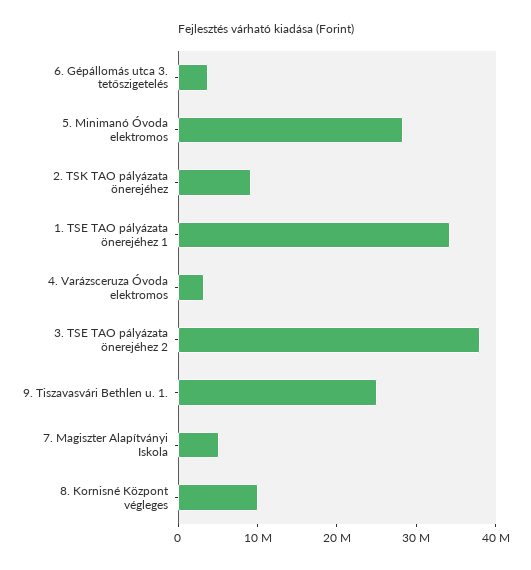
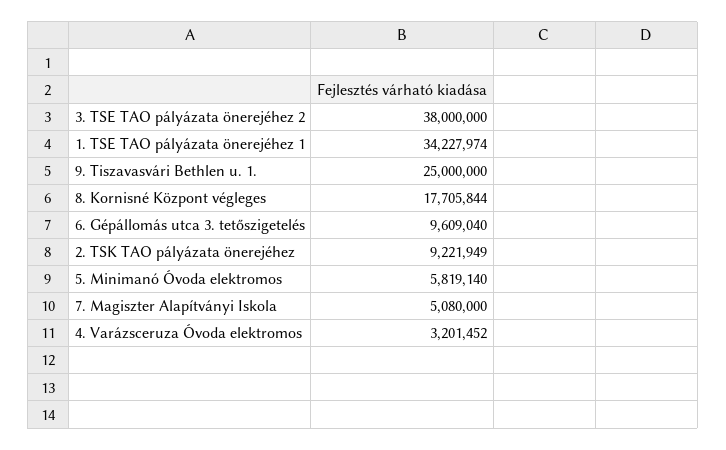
  {
-   "6. Gépállomás utca 3. tetőszigetelés": 4000000,
+   "6. Gépállomás utca 3. tetőszigetelés": 9609040,
-   "5. Minimanó Óvoda elektromos": 28000000,
+   "5. Minimanó Óvoda elektromos": 5819140,
    "2. TSK TAO pályázata önerejéhez": 9221949,
    "1. TSE TAO pályázata önerejéhez 1": 34227974,
    "4. Varázsceruza Óvoda elektromos": 3201452,
    "3. TSE TAO pályázata önerejéhez 2": 38000000,
    "9. Tiszavasvári Bethlen u. 1.": 25000000,
    "7. Magiszter Alapítványi Iskola": 5080000,
-   "8. Kornisné Központ végleges": 10000000
+   "8. Kornisné Központ végleges": 17705844
  }

